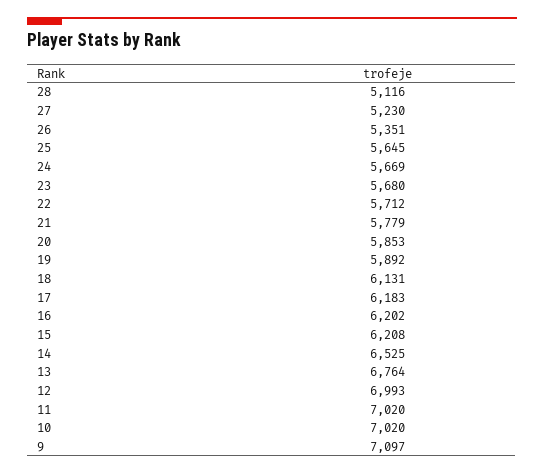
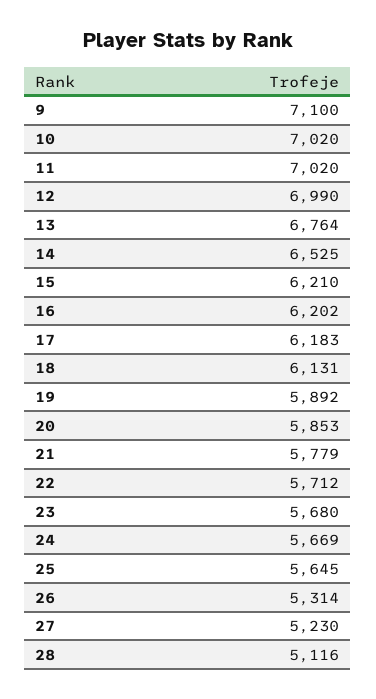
  {
    "28": 5116,
    "27": 5230,
-   "26": 5351,
+   "26": 5314,
    "25": 5645,
    "24": 5669,
    "23": 5680,
    "22": 5712,
    "21": 5779,
    "20": 5853,
    "19": 5892,
    "18": 6131,
    "17": 6183,
    "16": 6202,
-   "15": 6208,
+   "15": 6210,
    "14": 6525,
    "13": 6764,
-   "12": 6993,
+   "12": 6990,
    "11": 7020,
    "10": 7020,
-   "9": 7097
+   "9": 7100
  }

